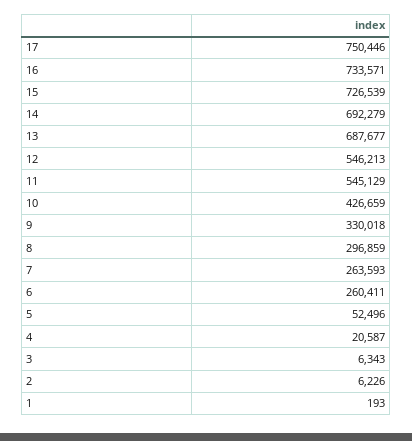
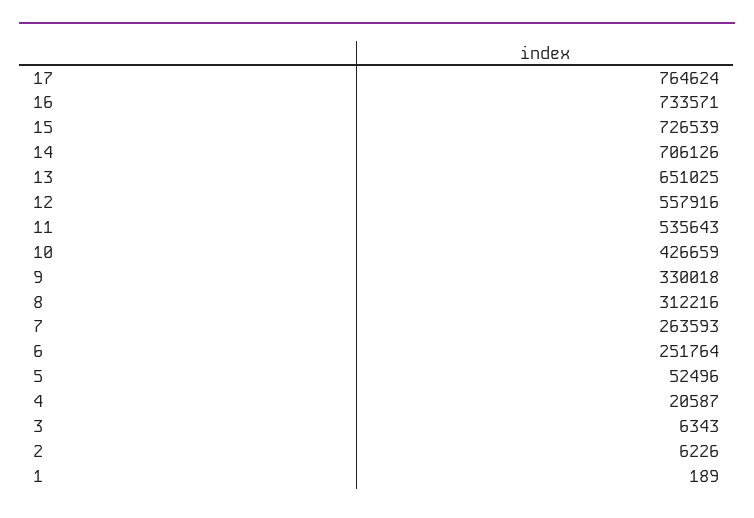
  {
-   "17": 750446,
+   "17": 764624,
    "16": 733571,
    "15": 726539,
-   "14": 692279,
+   "14": 706126,
-   "13": 687677,
+   "13": 651025,
-   "12": 546213,
+   "12": 557916,
-   "11": 545129,
+   "11": 535643,
    "10": 426659,
    "9": 330018,
-   "8": 296859,
+   "8": 312216,
    "7": 263593,
-   "6": 260411,
+   "6": 251764,
    "5": 52496,
    "4": 20587,
    "3": 6343,
    "2": 6226,
-   "1": 193
+   "1": 189
  }

